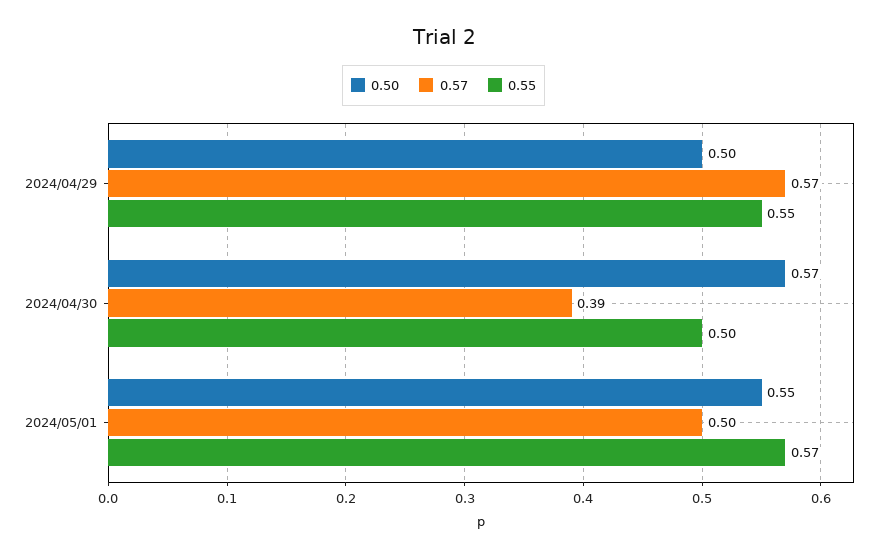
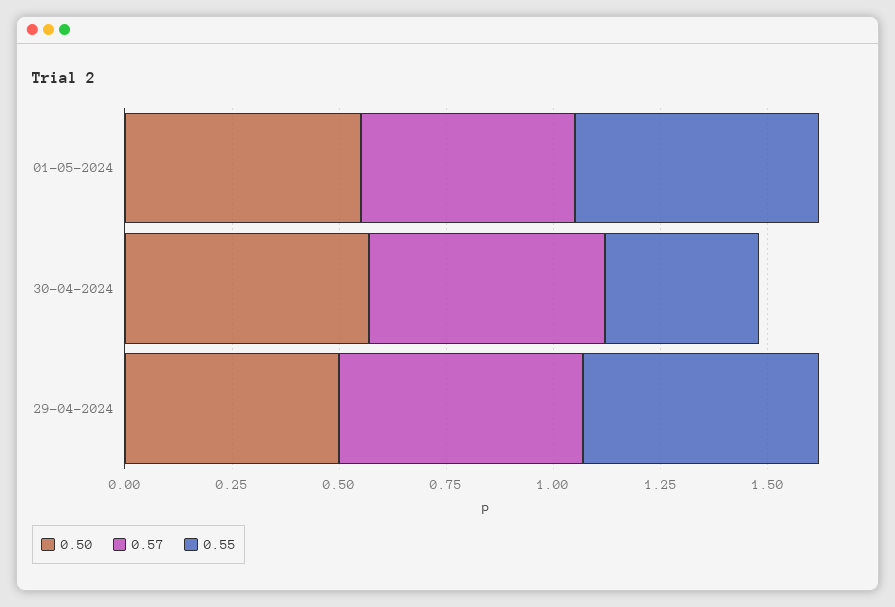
  {
    "0.50": {
      "2024/04/29": 0.5,
      "2024/04/30": 0.57,
      "2024/05/01": 0.55
    },
    "0.57": {
      "2024/04/29": 0.57,
-     "2024/04/30": 0.39,
+     "2024/04/30": 0.55,
      "2024/05/01": 0.5
    },
    "0.55": {
      "2024/04/29": 0.55,
-     "2024/04/30": 0.5,
+     "2024/04/30": 0.35,
      "2024/05/01": 0.57
    }
  }

